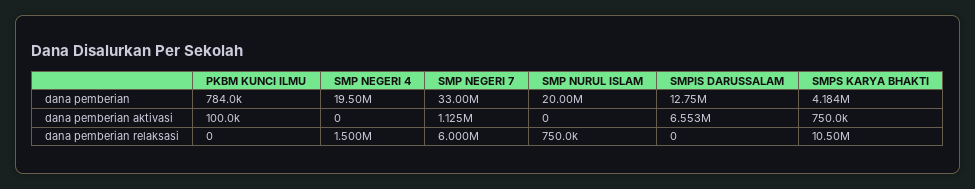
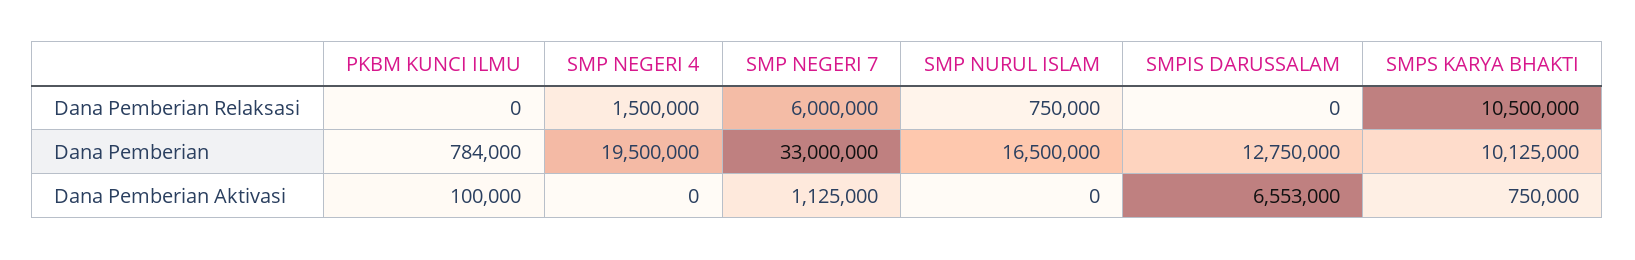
  {
    "PKBM KUNCI ILMU": {
      "dana pemberian": 784000,
      "dana pemberian aktivasi": 100000,
      "dana pemberian relaksasi": 0
    },
    "SMP NEGERI 4": {
      "dana pemberian": 19500000,
      "dana pemberian aktivasi": 0,
      "dana pemberian relaksasi": 1500000
    },
    "SMP NEGERI 7": {
      "dana pemberian": 33000000,
      "dana pemberian aktivasi": 1125000,
      "dana pemberian relaksasi": 6000000
    },
    "SMP NURUL ISLAM": {
-     "dana pemberian": 20000000,
+     "dana pemberian": 16500000,
      "dana pemberian aktivasi": 0,
      "dana pemberian relaksasi": 750000
    },
    "SMPIS DARUSSALAM": {
      "dana pemberian": 12750000,
      "dana pemberian aktivasi": 6553000,
      "dana pemberian relaksasi": 0
    },
    "SMPS KARYA BHAKTI": {
-     "dana pemberian": 4184000,
+     "dana pemberian": 10125000,
      "dana pemberian aktivasi": 750000,
      "dana pemberian relaksasi": 10500000
    }
  }

